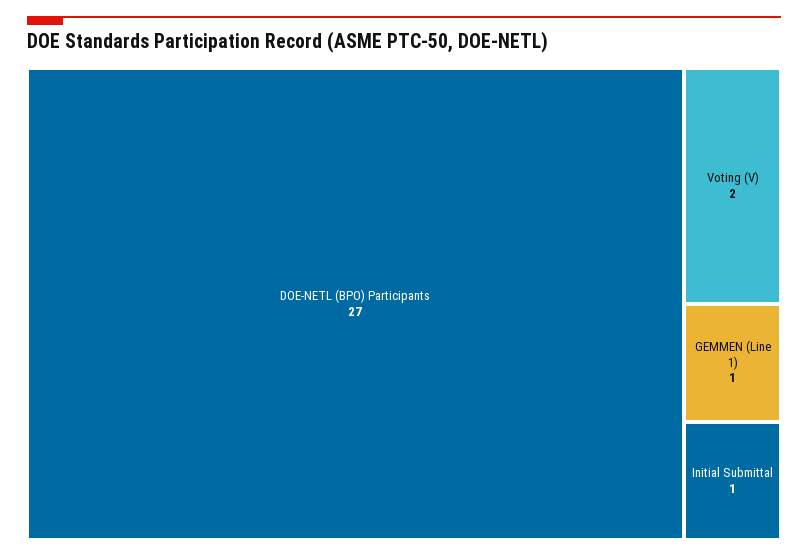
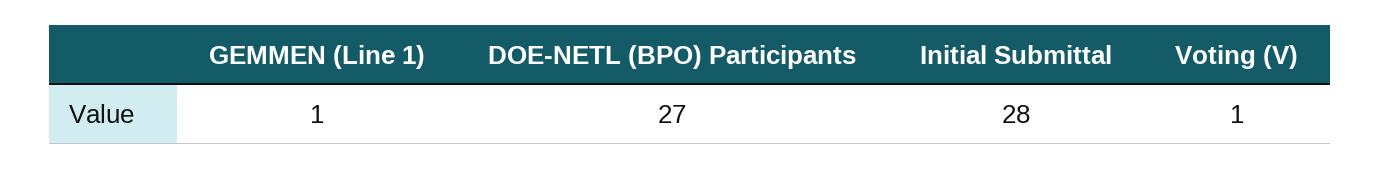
  {
    "DOE-NETL (BPO) Participants": 27,
-   "Voting (V)": 2,
+   "Voting (V)": 1,
    "GEMMEN (Line 1)": 1,
-   "Initial Submittal": 1
+   "Initial Submittal": 28
  }

